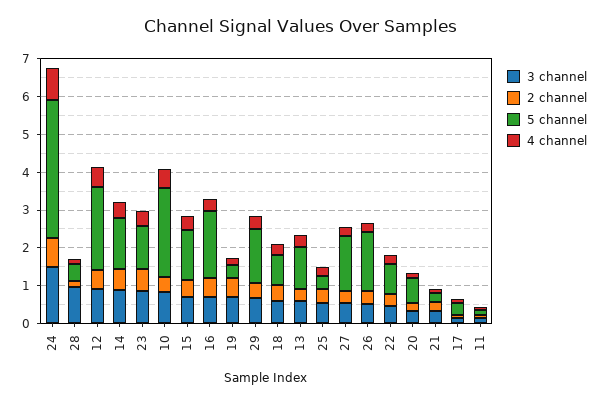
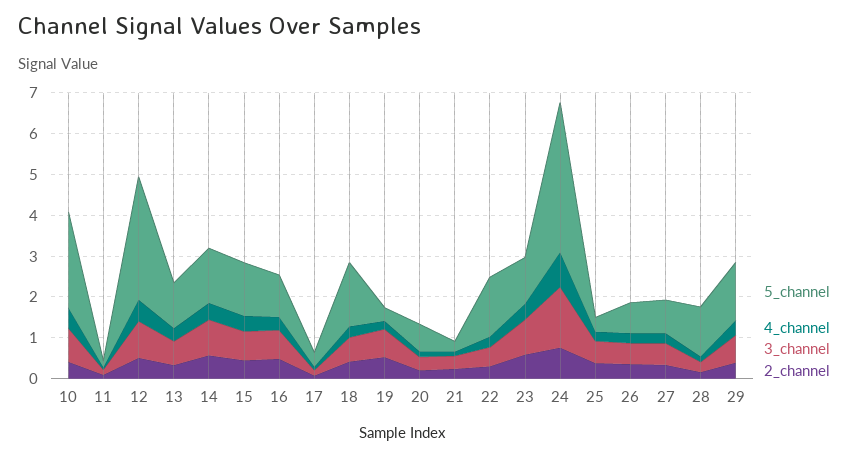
  {
    "3 channel": {
      "24": 1.4,
-     "28": 1,
+     "28": 0.2,
      "12": 0.8,
      "14": 0.8,
      "23": 0.8,
      "10": 0.8,
      "15": 0.8,
      "16": 0.8,
      "19": 0.6,
      "29": 0.6,
      "18": 0.6,
      "13": 0.6,
      "25": 0.6,
      "27": 0.6,
      "26": 0.6,
      "22": 0.4,
      "20": 0.4,
      "21": 0.4,
      "17": 0.2,
      "11": 0.2
    },
    "2 channel": {
      "24": 0.8,
      "28": 0.2,
      "12": 0.6,
      "14": 0.6,
      "23": 0.6,
      "10": 0.4,
      "15": 0.4,
      "16": 0.4,
      "19": 0.6,
      "29": 0.4,
      "18": 0.4,
      "13": 0.4,
      "25": 0.4,
      "27": 0.4,
      "26": 0.4,
      "22": 0.4,
      "20": 0.2,
      "21": 0.2,
      "17": 0,
      "11": 0
    },
    "5 channel": {
      "24": 3.6,
-     "28": 0.5,
+     "28": 1.2,
-     "12": 2.25,
+     "12": 3,
      "14": 1.4,
      "23": 1.2,
      "10": 2.4,
      "15": 1.4,
-     "16": 1.75,
+     "16": 1,
      "19": 0.4,
      "29": 1.4,
-     "18": 0.75,
+     "18": 1.6,
      "13": 1.2,
      "25": 0.4,
-     "27": 1.5,
+     "27": 0.8,
-     "26": 1.5,
+     "26": 0.8,
-     "22": 0.75,
+     "22": 1.4,
      "20": 0.6,
      "21": 0.2,
      "17": 0.4,
      "11": 0.2
    },
    "4 channel": {
      "24": 0.8,
      "28": 0.2,
      "12": 0.6,
      "14": 0.4,
      "23": 0.4,
      "10": 0.6,
      "15": 0.4,
      "16": 0.4,
      "19": 0.2,
      "29": 0.4,
      "18": 0.2,
      "13": 0.4,
      "25": 0.2,
      "27": 0.2,
      "26": 0.2,
      "22": 0.2,
      "20": 0.2,
      "21": 0.2,
      "17": 0,
      "11": 0
    }
  }

